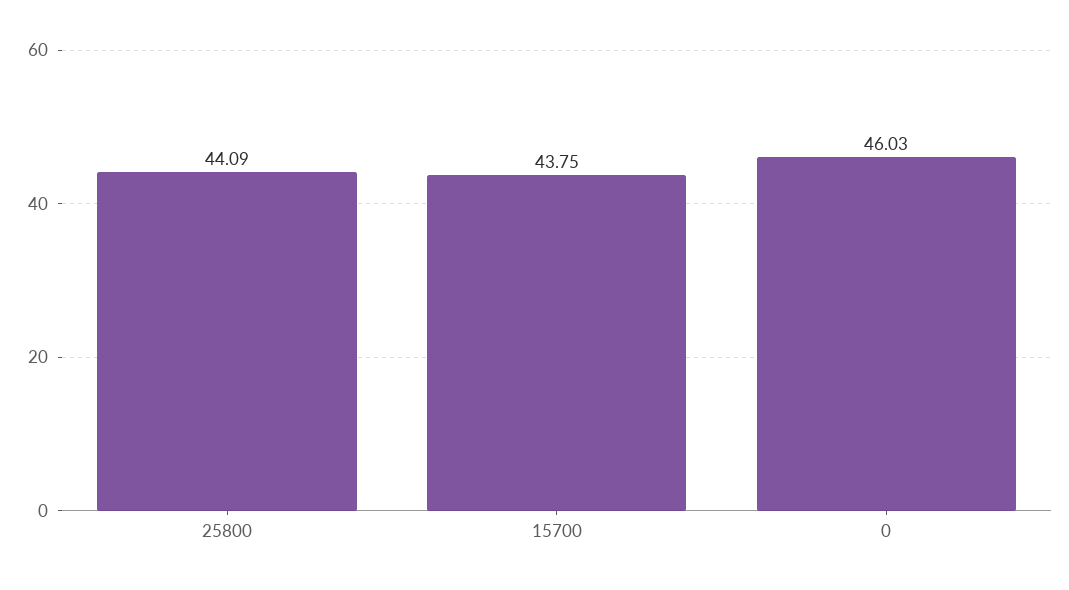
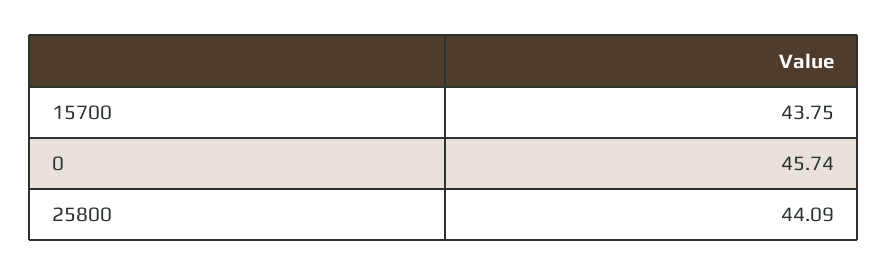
  {
    "25800": 44.09,
    "15700": 43.75,
-   "0": 46.03
+   "0": 45.74
  }

